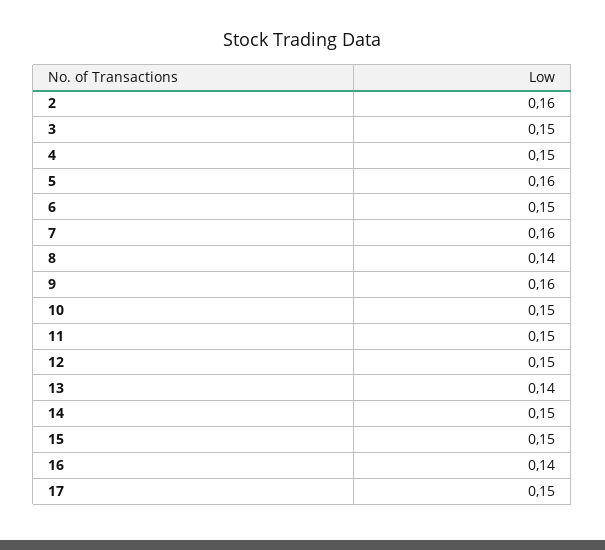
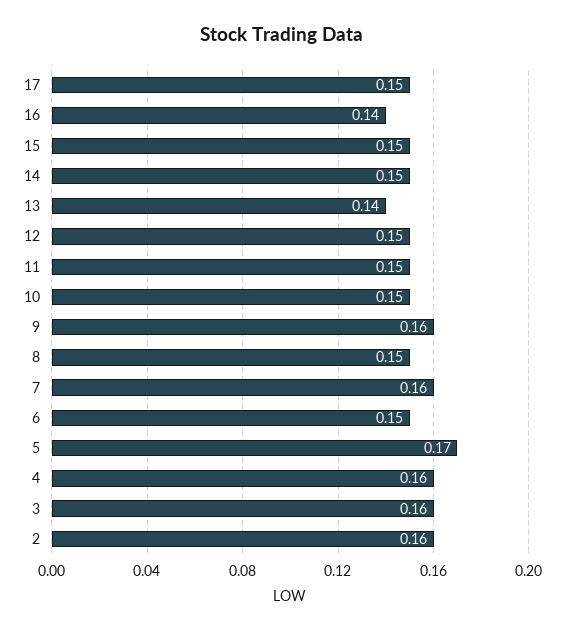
  {
    "2": 0.16,
-   "3": 0.15,
+   "3": 0.16,
-   "4": 0.15,
+   "4": 0.16,
-   "5": 0.16,
+   "5": 0.17,
    "6": 0.15,
    "7": 0.16,
-   "8": 0.14,
+   "8": 0.15,
    "9": 0.16,
    "10": 0.15,
    "11": 0.15,
    "12": 0.15,
    "13": 0.14,
    "14": 0.15,
    "15": 0.15,
    "16": 0.14,
    "17": 0.15
  }

